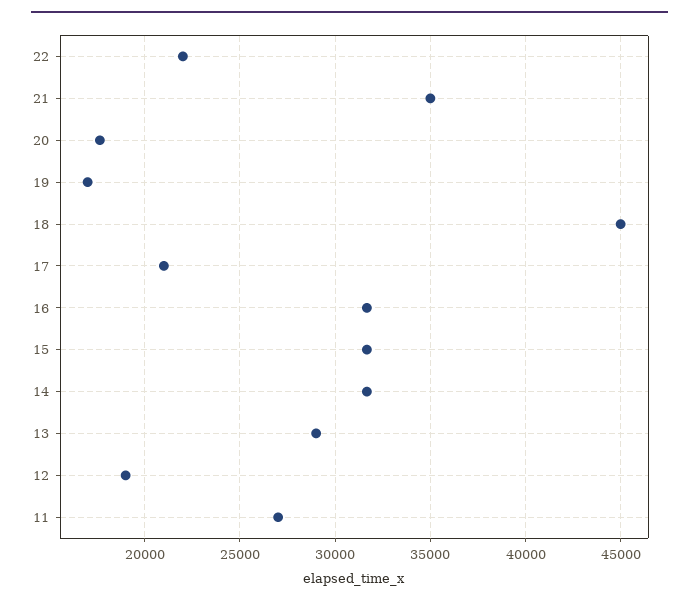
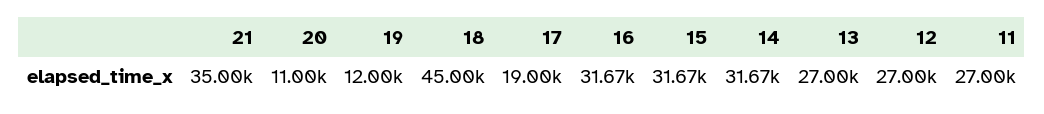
  {
-   "22": 22000,
    "21": 35000,
-   "20": 17500,
+   "20": 11000,
-   "19": 17000,
+   "19": 12000,
    "18": 45000,
-   "17": 21000,
+   "17": 19000,
    "16": 31670,
    "15": 31670,
    "14": 31670,
-   "13": 29000,
+   "13": 27000,
-   "12": 19000,
+   "12": 27000,
    "11": 27000
  }

